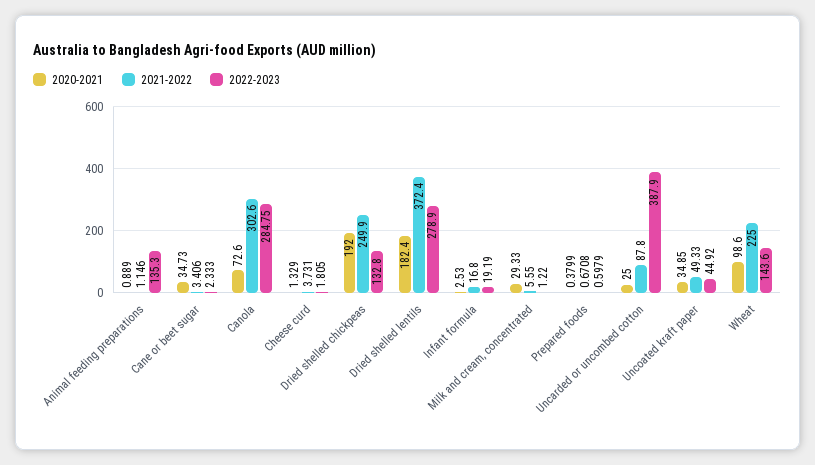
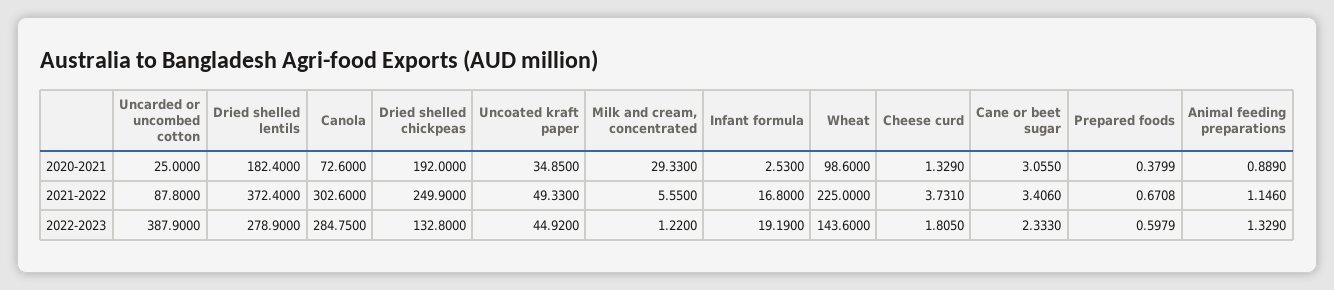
  {
    "2020-2021": {
      "Animal feeding preparations": 0.889,
-     "Cane or beet sugar": 34.73,
+     "Cane or beet sugar": 3.055,
      "Canola": 72.6,
      "Cheese curd": 1.329,
      "Dried shelled chickpeas": 192,
      "Dried shelled lentils": 182.4,
      "Infant formula": 2.53,
      "Milk and cream, concentrated": 29.33,
      "Prepared foods": 0.3799,
      "Uncarded or uncombed cotton": 25,
      "Uncoated kraft paper": 34.85,
      "Wheat": 98.6
    },
    "2021-2022": {
      "Animal feeding preparations": 1.146,
      "Cane or beet sugar": 3.406,
      "Canola": 302.6,
      "Cheese curd": 3.731,
      "Dried shelled chickpeas": 249.9,
      "Dried shelled lentils": 372.4,
      "Infant formula": 16.8,
      "Milk and cream, concentrated": 5.55,
      "Prepared foods": 0.6708,
      "Uncarded or uncombed cotton": 87.8,
      "Uncoated kraft paper": 49.33,
      "Wheat": 225
    },
    "2022-2023": {
-     "Animal feeding preparations": 135.3,
+     "Animal feeding preparations": 1.329,
      "Cane or beet sugar": 2.333,
      "Canola": 284.75,
      "Cheese curd": 1.805,
      "Dried shelled chickpeas": 132.8,
      "Dried shelled lentils": 278.9,
      "Infant formula": 19.19,
      "Milk and cream, concentrated": 1.22,
      "Prepared foods": 0.5979,
      "Uncarded or uncombed cotton": 387.9,
      "Uncoated kraft paper": 44.92,
      "Wheat": 143.6
    }
  }

